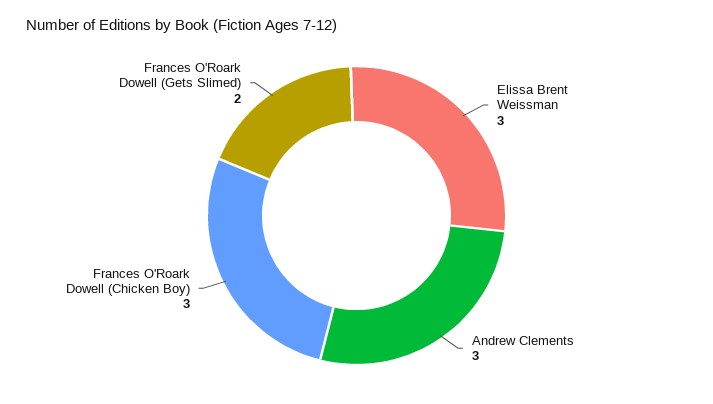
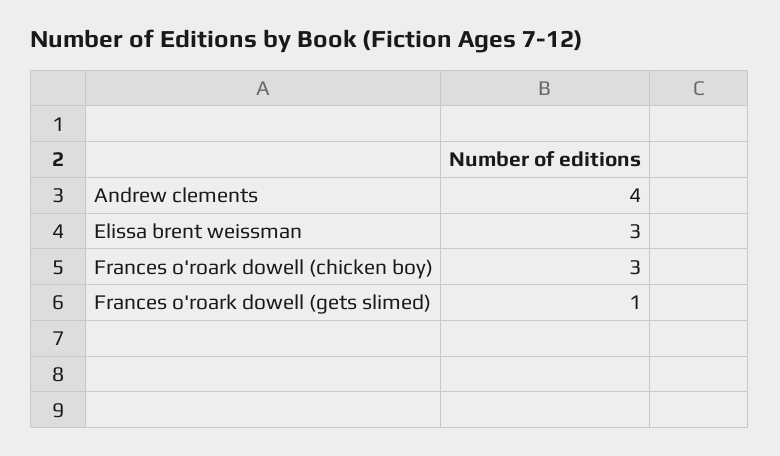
  {
    "Elissa Brent Weissman": 3,
-   "Andrew Clements": 3,
+   "Andrew Clements": 4,
    "Frances O'Roark Dowell (Chicken Boy)": 3,
-   "Frances O'Roark Dowell (Gets Slimed)": 2
+   "Frances O'Roark Dowell (Gets Slimed)": 1
  }

